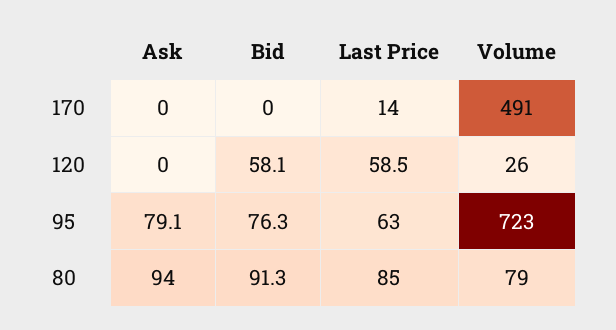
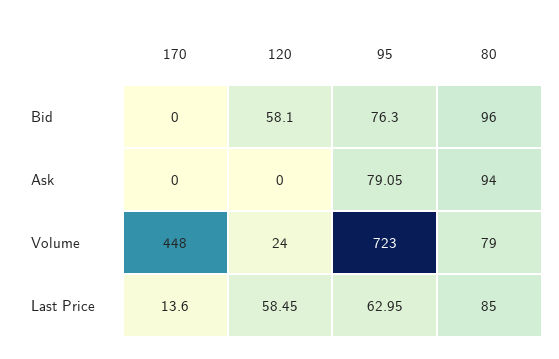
  {
    "Ask": {
      "170": 0,
      "120": 0,
      "95": 79.05,
      "80": 94
    },
    "Bid": {
      "170": 0,
      "120": 58.1,
      "95": 76.3,
-     "80": 91.3
+     "80": 96
    },
    "Last Price": {
      "170": 13.6,
      "120": 58.45,
      "95": 62.95,
      "80": 85
    },
    "Volume": {
-     "170": 491,
+     "170": 448,
-     "120": 26,
+     "120": 24,
      "95": 723,
      "80": 79
    }
  }

